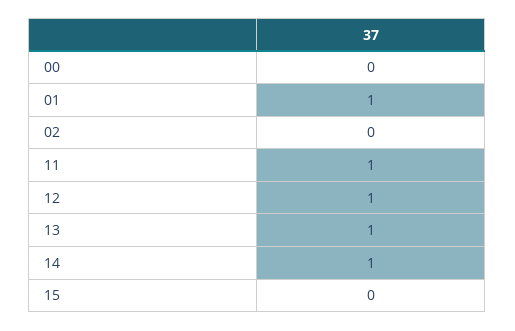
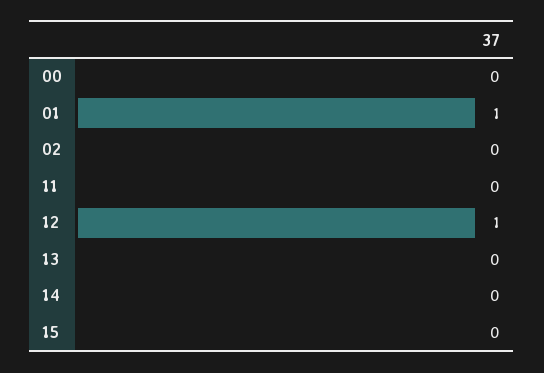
  {
    "00": 0,
    "01": 1,
    "02": 0,
-   "11": 1,
+   "11": 0,
    "12": 1,
-   "13": 1,
+   "13": 0,
-   "14": 1,
+   "14": 0,
    "15": 0
  }

